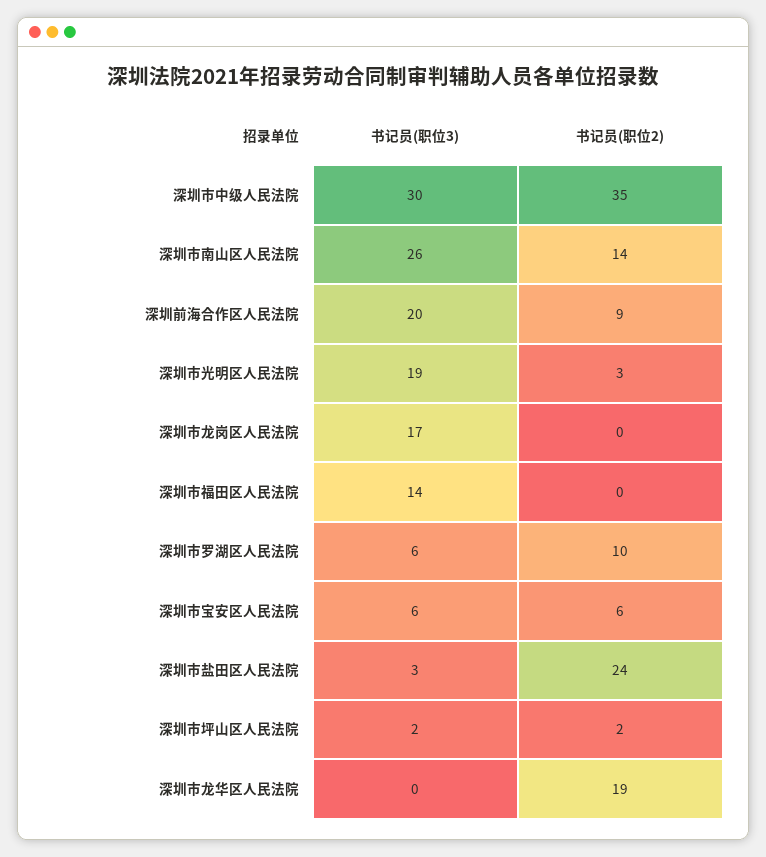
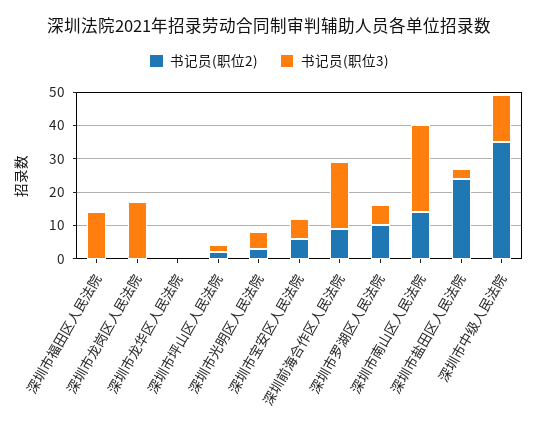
  {
    "书记员(职位3)": {
-     "深圳市中级人民法院": 30,
+     "深圳市中级人民法院": 15,
      "深圳市南山区人民法院": 26,
      "深圳前海合作区人民法院": 20,
-     "深圳市光明区人民法院": 19,
+     "深圳市光明区人民法院": 5,
      "深圳市龙岗区人民法院": 17,
      "深圳市福田区人民法院": 14,
      "深圳市罗湖区人民法院": 6,
      "深圳市宝安区人民法院": 6,
      "深圳市盐田区人民法院": 3,
      "深圳市坪山区人民法院": 2,
      "深圳市龙华区人民法院": 0
    },
    "书记员(职位2)": {
      "深圳市中级人民法院": 35,
      "深圳市南山区人民法院": 14,
      "深圳前海合作区人民法院": 9,
      "深圳市光明区人民法院": 3,
      "深圳市龙岗区人民法院": 0,
      "深圳市福田区人民法院": 0,
      "深圳市罗湖区人民法院": 10,
      "深圳市宝安区人民法院": 6,
      "深圳市盐田区人民法院": 24,
      "深圳市坪山区人民法院": 2,
-     "深圳市龙华区人民法院": 19
+     "深圳市龙华区人民法院": 0
    }
  }

